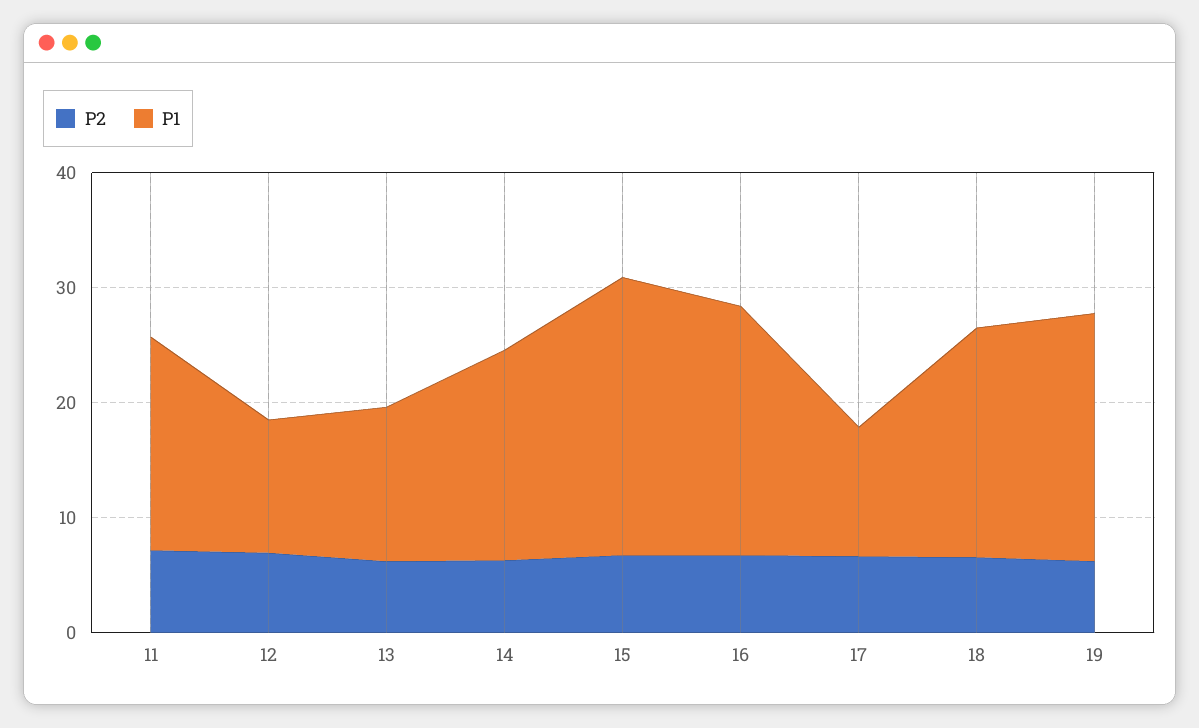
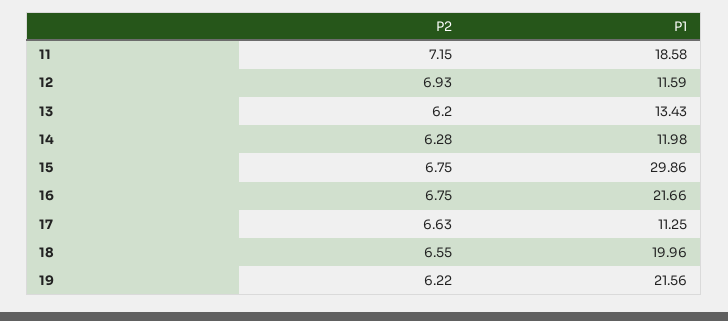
  {
    "P2": {
      "11": 7.15,
      "12": 6.93,
      "13": 6.2,
      "14": 6.28,
      "15": 6.75,
      "16": 6.75,
      "17": 6.63,
      "18": 6.55,
      "19": 6.22
    },
    "P1": {
      "11": 18.58,
      "12": 11.59,
      "13": 13.43,
-     "14": 18,
+     "14": 11.98,
-     "15": 24,
+     "15": 29.86,
      "16": 21.66,
      "17": 11.25,
      "18": 19.96,
      "19": 21.56
    }
  }

